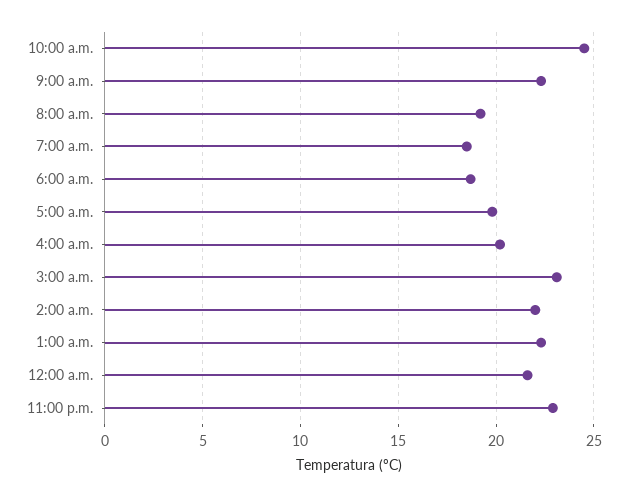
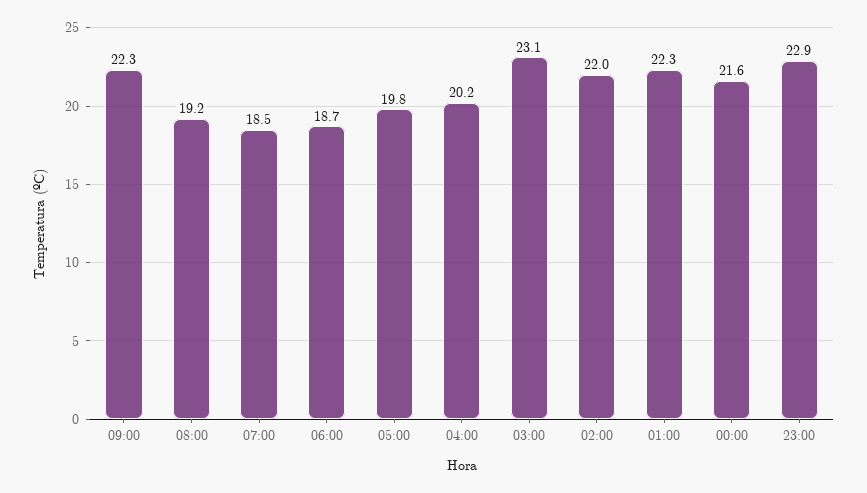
  {
-   "10:00 a.m.": 24.5,
    "9:00 a.m.": 22.3,
    "8:00 a.m.": 19.2,
    "7:00 a.m.": 18.5,
    "6:00 a.m.": 18.7,
    "5:00 a.m.": 19.8,
    "4:00 a.m.": 20.2,
    "3:00 a.m.": 23.1,
    "2:00 a.m.": 22,
    "1:00 a.m.": 22.3,
    "12:00 a.m.": 21.6,
    "11:00 p.m.": 22.9
  }

